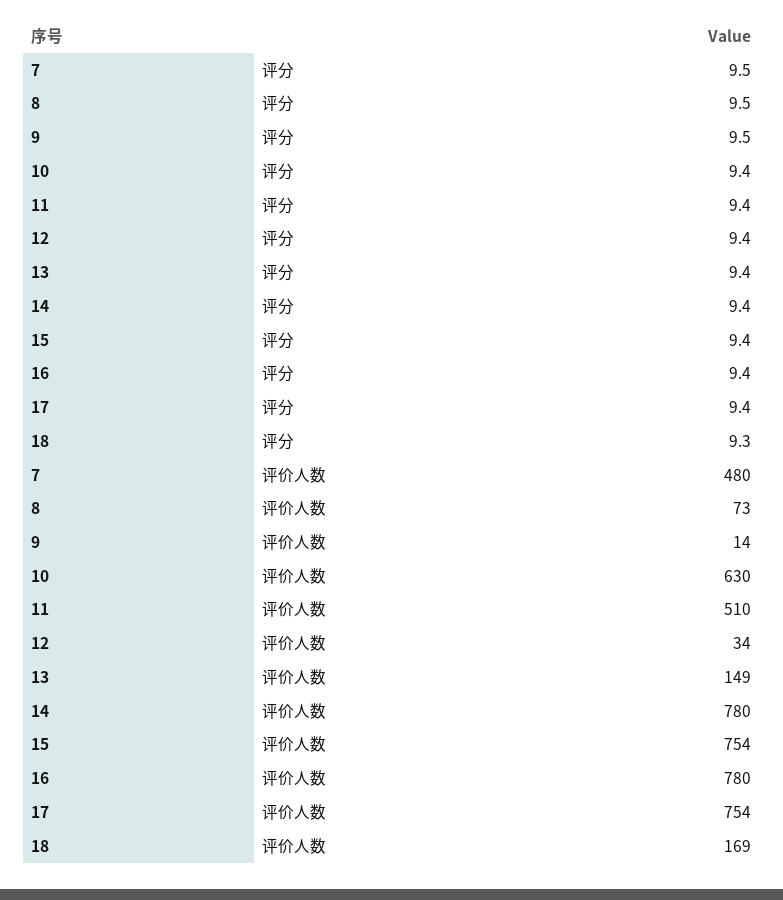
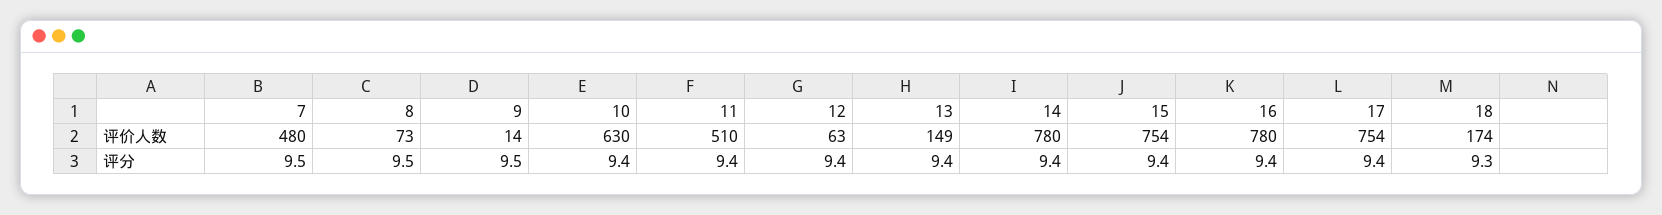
  {
    "7": {
      "评分": 9.5,
      "评价人数": 480
    },
    "8": {
      "评分": 9.5,
      "评价人数": 73
    },
    "9": {
      "评分": 9.5,
      "评价人数": 14
    },
    "10": {
      "评分": 9.4,
      "评价人数": 630
    },
    "11": {
      "评分": 9.4,
      "评价人数": 510
    },
    "12": {
      "评分": 9.4,
-     "评价人数": 34
+     "评价人数": 63
    },
    "13": {
      "评分": 9.4,
      "评价人数": 149
    },
    "14": {
      "评分": 9.4,
      "评价人数": 780
    },
    "15": {
      "评分": 9.4,
      "评价人数": 754
    },
    "16": {
      "评分": 9.4,
      "评价人数": 780
    },
    "17": {
      "评分": 9.4,
      "评价人数": 754
    },
    "18": {
      "评分": 9.3,
-     "评价人数": 169
+     "评价人数": 174
    }
  }

